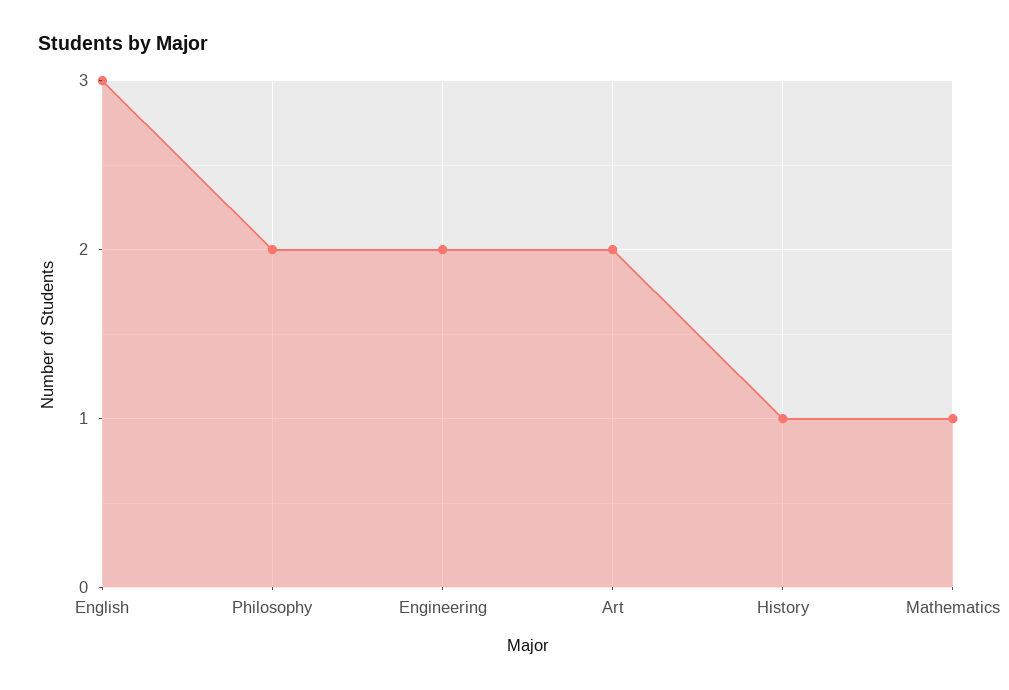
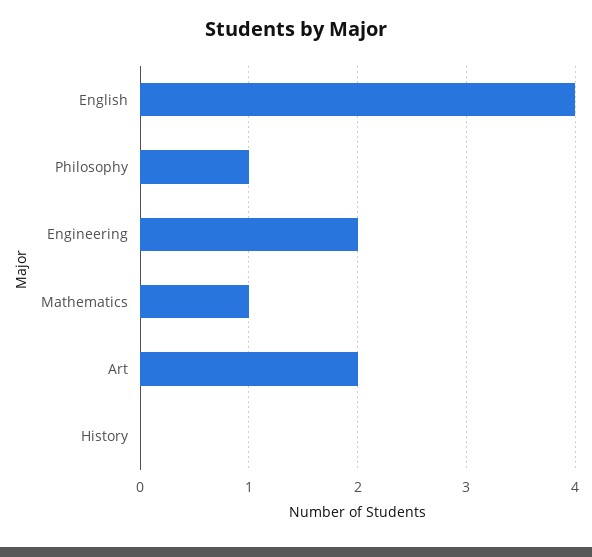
  {
-   "English": 3,
+   "English": 4,
-   "Philosophy": 2,
+   "Philosophy": 1,
    "Engineering": 2,
    "Art": 2,
-   "History": 1,
+   "History": 0,
    "Mathematics": 1
  }

